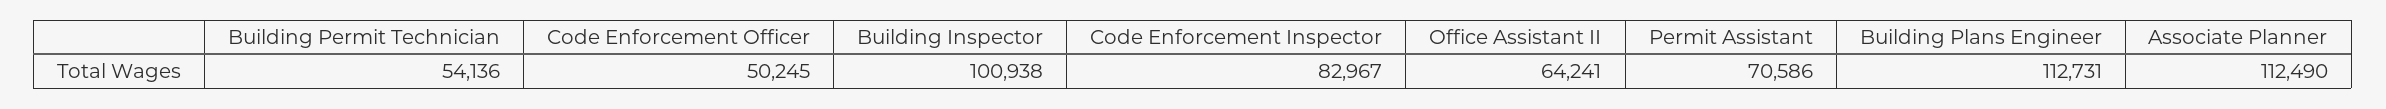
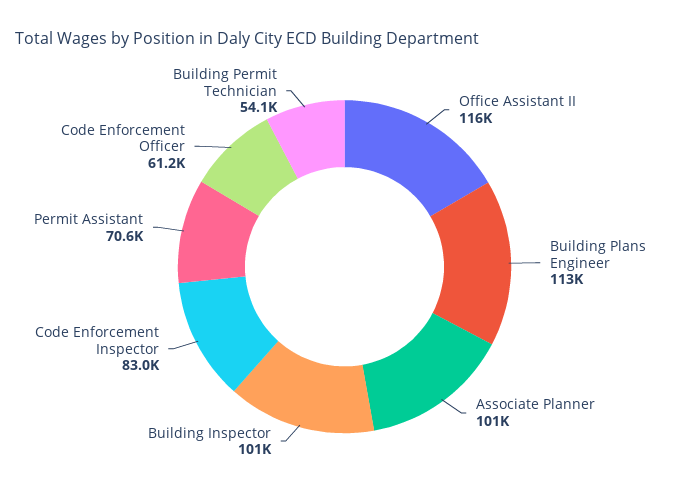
  {
    "Building Permit Technician": 54136,
-   "Code Enforcement Officer": 50245,
+   "Code Enforcement Officer": 61200,
    "Building Inspector": 100938,
    "Code Enforcement Inspector": 82967,
-   "Office Assistant II": 64241,
+   "Office Assistant II": 116000,
    "Permit Assistant": 70586,
    "Building Plans Engineer": 112731,
-   "Associate Planner": 112490
+   "Associate Planner": 101000
  }

